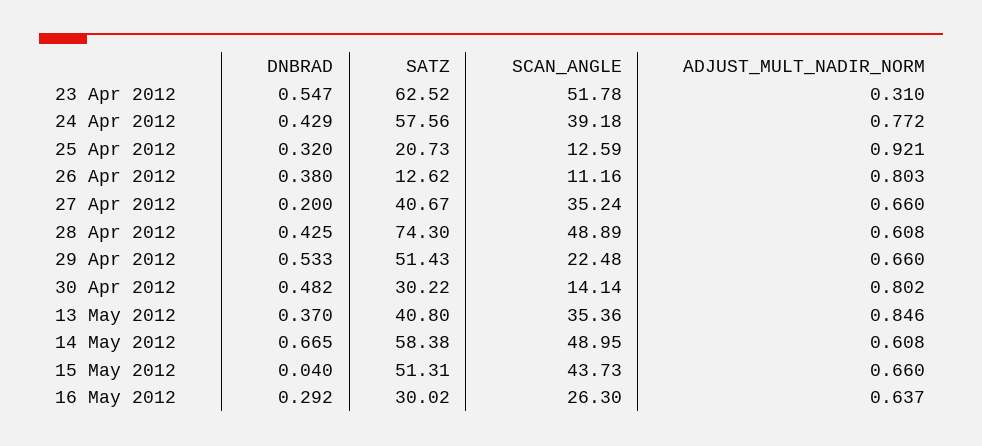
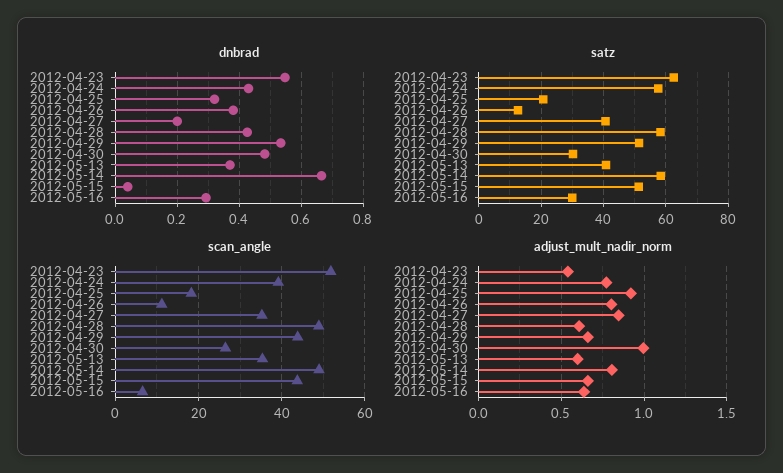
  {
    "DNBRAD": {
      "23 Apr 2012": 0.547,
      "24 Apr 2012": 0.429,
      "25 Apr 2012": 0.32,
      "26 Apr 2012": 0.38,
      "27 Apr 2012": 0.2,
      "28 Apr 2012": 0.425,
      "29 Apr 2012": 0.533,
      "30 Apr 2012": 0.482,
      "13 May 2012": 0.37,
      "14 May 2012": 0.665,
      "15 May 2012": 0.04,
      "16 May 2012": 0.292
    },
    "SATZ": {
      "23 Apr 2012": 62.52,
      "24 Apr 2012": 57.56,
      "25 Apr 2012": 20.73,
      "26 Apr 2012": 12.62,
      "27 Apr 2012": 40.67,
-     "28 Apr 2012": 74.3,
+     "28 Apr 2012": 58,
      "29 Apr 2012": 51.43,
      "30 Apr 2012": 30.22,
      "13 May 2012": 40.8,
      "14 May 2012": 58.38,
      "15 May 2012": 51.31,
      "16 May 2012": 30.02
    },
    "SCAN_ANGLE": {
      "23 Apr 2012": 51.78,
      "24 Apr 2012": 39.18,
-     "25 Apr 2012": 12.59,
+     "25 Apr 2012": 18,
      "26 Apr 2012": 11.16,
      "27 Apr 2012": 35.24,
      "28 Apr 2012": 48.89,
-     "29 Apr 2012": 22.48,
+     "29 Apr 2012": 44,
-     "30 Apr 2012": 14.14,
+     "30 Apr 2012": 26,
      "13 May 2012": 35.36,
      "14 May 2012": 48.95,
      "15 May 2012": 43.73,
-     "16 May 2012": 26.3
+     "16 May 2012": 6
    },
    "ADJUST_MULT_NADIR_NORM": {
-     "23 Apr 2012": 0.31,
+     "23 Apr 2012": 0.55,
      "24 Apr 2012": 0.772,
      "25 Apr 2012": 0.921,
      "26 Apr 2012": 0.803,
-     "27 Apr 2012": 0.66,
+     "27 Apr 2012": 0.85,
      "28 Apr 2012": 0.608,
      "29 Apr 2012": 0.66,
-     "30 Apr 2012": 0.802,
+     "30 Apr 2012": 1,
-     "13 May 2012": 0.846,
+     "13 May 2012": 0.6,
-     "14 May 2012": 0.608,
+     "14 May 2012": 0.8,
      "15 May 2012": 0.66,
      "16 May 2012": 0.637
    }
  }

